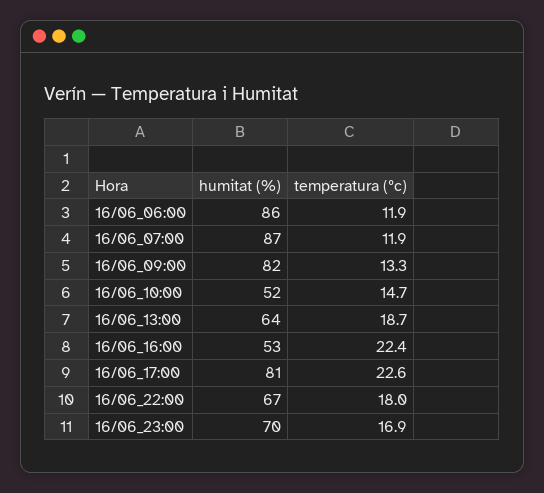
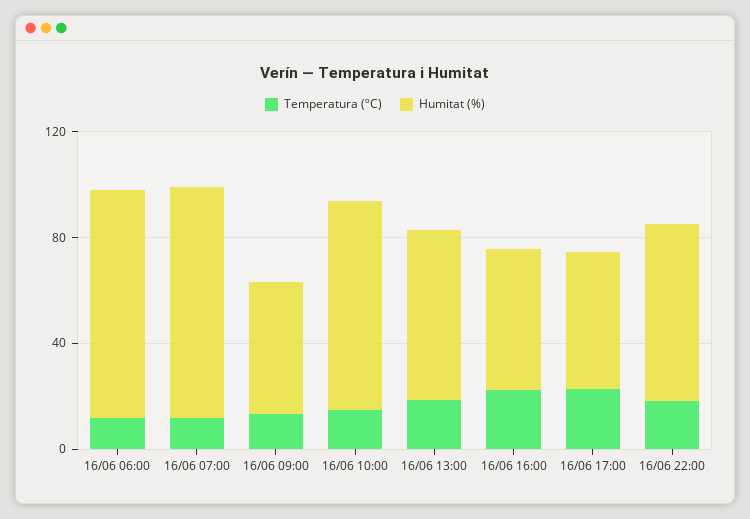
  {
    "humitat (%)": {
      "16/06_06:00": 86,
      "16/06_07:00": 87,
-     "16/06_09:00": 82,
+     "16/06_09:00": 50,
-     "16/06_10:00": 52,
+     "16/06_10:00": 80,
      "16/06_13:00": 64,
      "16/06_16:00": 53,
-     "16/06_17:00": 81,
+     "16/06_17:00": 50,
-     "16/06_22:00": 67,
+     "16/06_22:00": 67
-     "16/06_23:00": 70
    },
    "temperatura (ºc)": {
      "16/06_06:00": 11.9,
      "16/06_07:00": 11.9,
      "16/06_09:00": 13.3,
      "16/06_10:00": 14.7,
      "16/06_13:00": 18.7,
      "16/06_16:00": 22.4,
      "16/06_17:00": 22.6,
-     "16/06_22:00": 18,
+     "16/06_22:00": 18
-     "16/06_23:00": 16.9
    }
  }

